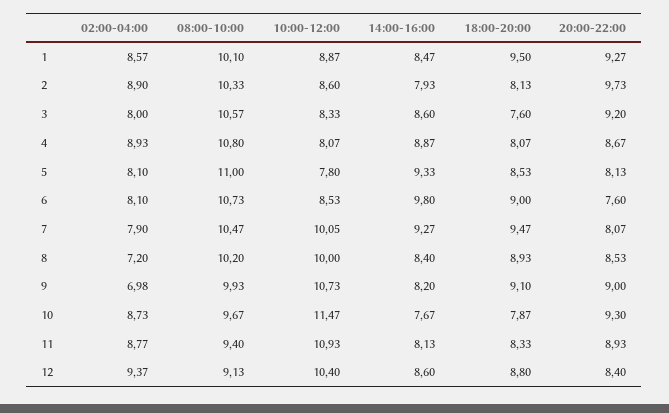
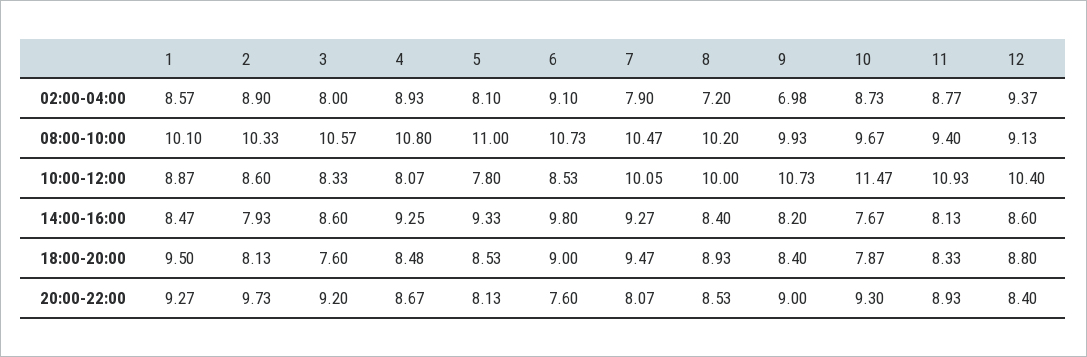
  {
    "02:00-04:00": {
      "1": 8.57,
      "2": 8.9,
      "3": 8,
      "4": 8.93,
      "5": 8.1,
-     "6": 8.1,
+     "6": 9.1,
      "7": 7.9,
      "8": 7.2,
      "9": 6.98,
      "10": 8.73,
      "11": 8.77,
      "12": 9.37
    },
    "08:00-10:00": {
      "1": 10.1,
      "2": 10.33,
      "3": 10.57,
      "4": 10.8,
      "5": 11,
      "6": 10.73,
      "7": 10.47,
      "8": 10.2,
      "9": 9.93,
      "10": 9.67,
      "11": 9.4,
      "12": 9.13
    },
    "10:00-12:00": {
      "1": 8.87,
      "2": 8.6,
      "3": 8.33,
      "4": 8.07,
      "5": 7.8,
      "6": 8.53,
      "7": 10.05,
      "8": 10,
      "9": 10.73,
      "10": 11.47,
      "11": 10.93,
      "12": 10.4
    },
    "14:00-16:00": {
      "1": 8.47,
      "2": 7.93,
      "3": 8.6,
-     "4": 8.87,
+     "4": 9.25,
      "5": 9.33,
      "6": 9.8,
      "7": 9.27,
      "8": 8.4,
      "9": 8.2,
      "10": 7.67,
      "11": 8.13,
      "12": 8.6
    },
    "18:00-20:00": {
      "1": 9.5,
      "2": 8.13,
      "3": 7.6,
-     "4": 8.07,
+     "4": 8.48,
      "5": 8.53,
      "6": 9,
      "7": 9.47,
      "8": 8.93,
-     "9": 9.1,
+     "9": 8.4,
      "10": 7.87,
      "11": 8.33,
      "12": 8.8
    },
    "20:00-22:00": {
      "1": 9.27,
      "2": 9.73,
      "3": 9.2,
      "4": 8.67,
      "5": 8.13,
      "6": 7.6,
      "7": 8.07,
      "8": 8.53,
      "9": 9,
      "10": 9.3,
      "11": 8.93,
      "12": 8.4
    }
  }

